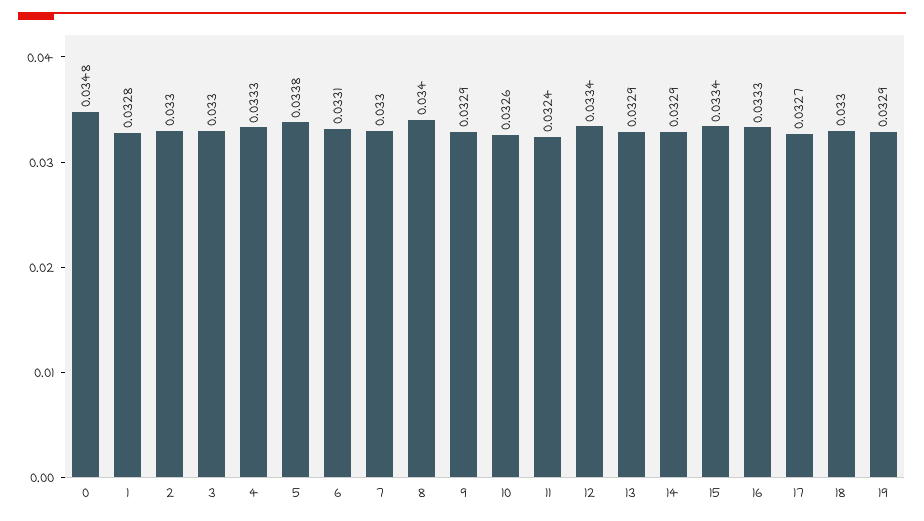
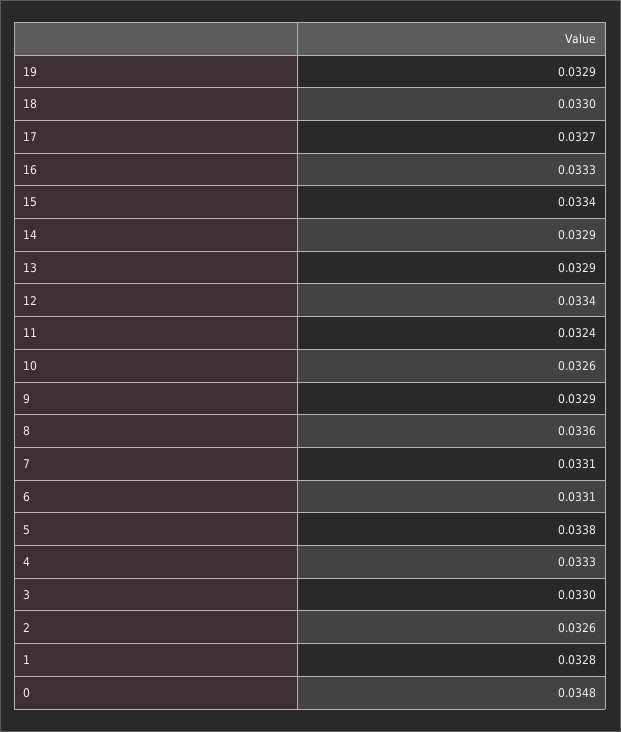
  {
    "0": 0.0348,
    "1": 0.0328,
-   "2": 0.033,
+   "2": 0.0326,
    "3": 0.033,
    "4": 0.0333,
    "5": 0.0338,
    "6": 0.0331,
-   "7": 0.033,
+   "7": 0.0331,
-   "8": 0.034,
+   "8": 0.0336,
    "9": 0.0329,
    "10": 0.0326,
    "11": 0.0324,
    "12": 0.0334,
    "13": 0.0329,
    "14": 0.0329,
    "15": 0.0334,
    "16": 0.0333,
    "17": 0.0327,
    "18": 0.033,
    "19": 0.0329
  }

